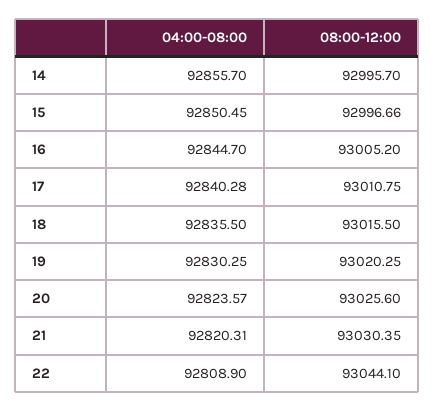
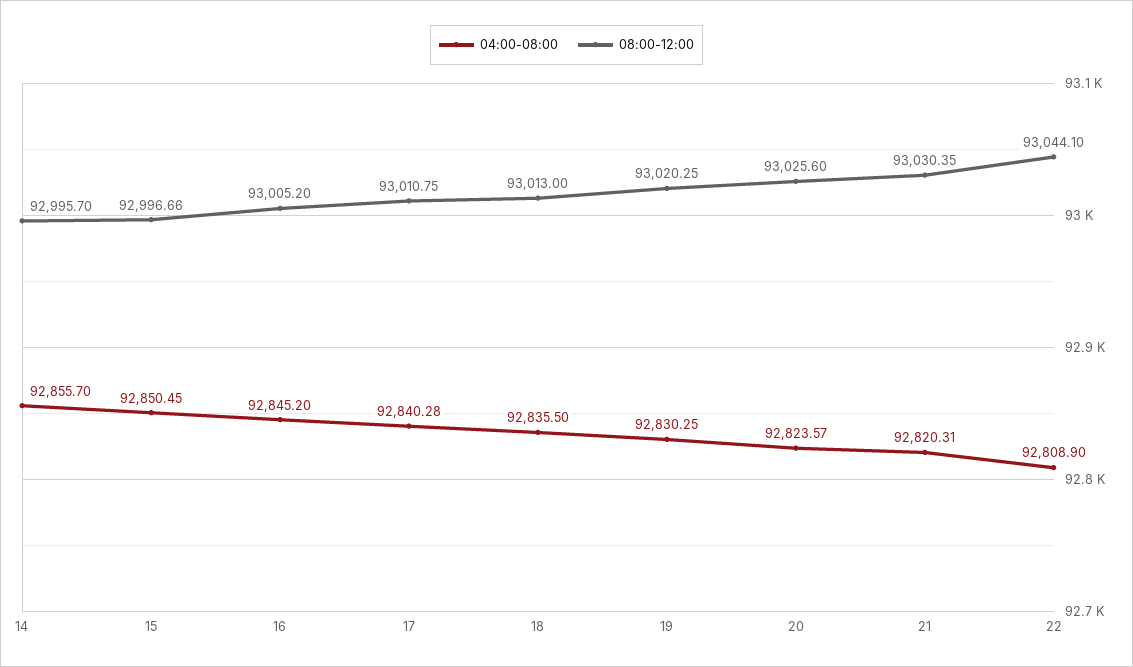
  {
    "04:00-08:00": {
      "14": 92855.7,
      "15": 92850.45,
-     "16": 92844.7,
+     "16": 92845.2,
      "17": 92840.28,
      "18": 92835.5,
      "19": 92830.25,
      "20": 92823.57,
      "21": 92820.31,
      "22": 92808.9
    },
    "08:00-12:00": {
      "14": 92995.7,
      "15": 92996.66,
      "16": 93005.2,
      "17": 93010.75,
-     "18": 93015.5,
+     "18": 93013,
      "19": 93020.25,
      "20": 93025.6,
      "21": 93030.35,
      "22": 93044.1
    }
  }

